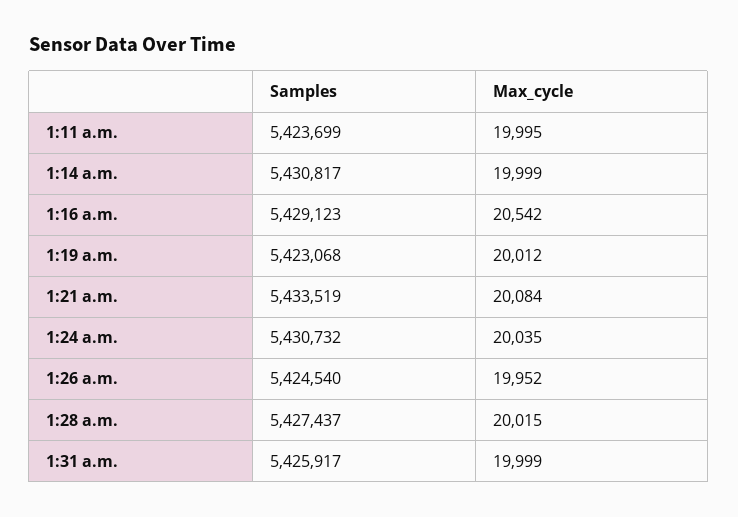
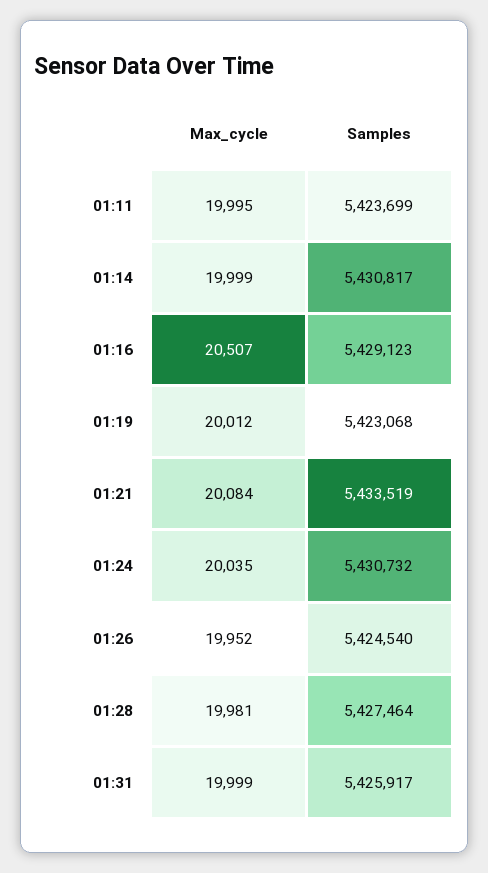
  {
    "Samples": {
      "1:11 a.m.": 5423699,
      "1:14 a.m.": 5430817,
      "1:16 a.m.": 5429123,
      "1:19 a.m.": 5423068,
      "1:21 a.m.": 5433519,
      "1:24 a.m.": 5430732,
      "1:26 a.m.": 5424540,
-     "1:28 a.m.": 5427437,
+     "1:28 a.m.": 5427464,
      "1:31 a.m.": 5425917
    },
    "Max_cycle": {
      "1:11 a.m.": 19995,
      "1:14 a.m.": 19999,
-     "1:16 a.m.": 20542,
+     "1:16 a.m.": 20507,
      "1:19 a.m.": 20012,
      "1:21 a.m.": 20084,
      "1:24 a.m.": 20035,
      "1:26 a.m.": 19952,
-     "1:28 a.m.": 20015,
+     "1:28 a.m.": 19981,
      "1:31 a.m.": 19999
    }
  }

